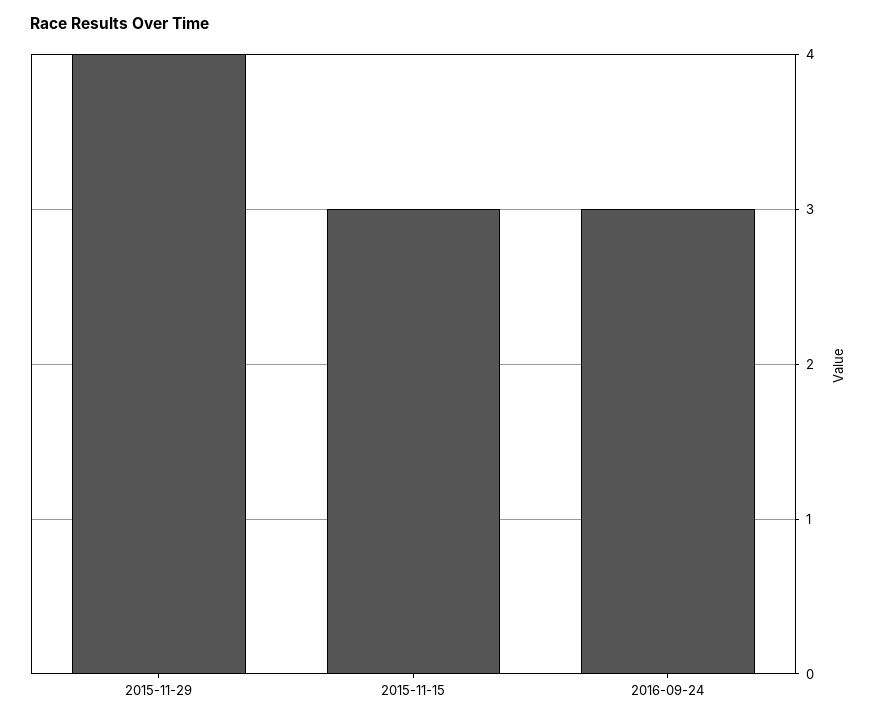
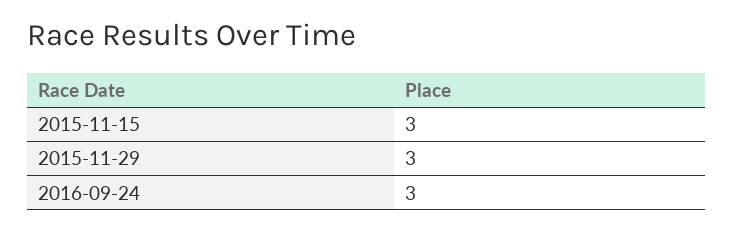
  {
-   "2015-11-29": 4,
+   "2015-11-29": 3,
    "2015-11-15": 3,
    "2016-09-24": 3
  }

